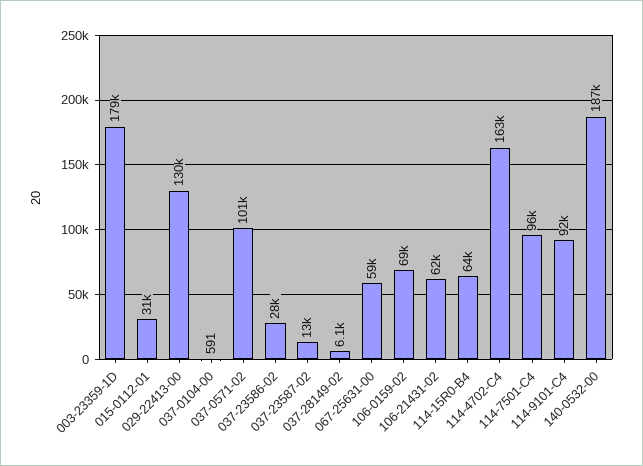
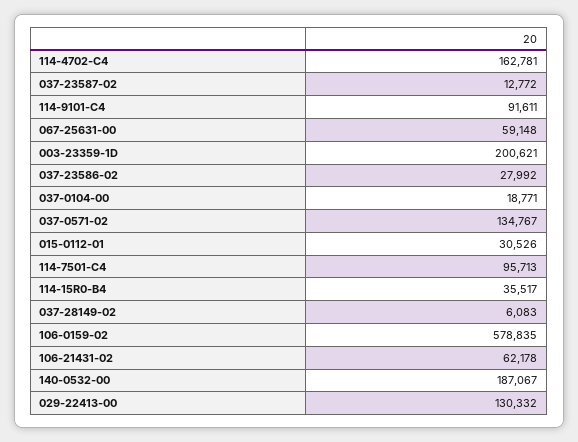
  {
-   "003-23359-1D": 179000,
+   "003-23359-1D": 200621,
    "015-0112-01": 30526,
    "029-22413-00": 130332,
-   "037-0104-00": 591,
+   "037-0104-00": 18771,
-   "037-0571-02": 101000,
+   "037-0571-02": 134767,
    "037-23586-02": 27992,
    "037-23587-02": 12772,
    "037-28149-02": 6083,
    "067-25631-00": 59148,
-   "106-0159-02": 69000,
+   "106-0159-02": 578835,
    "106-21431-02": 62178,
-   "114-15R0-B4": 64000,
+   "114-15R0-B4": 35517,
    "114-4702-C4": 162781,
    "114-7501-C4": 95713,
    "114-9101-C4": 91611,
    "140-0532-00": 187067
  }

